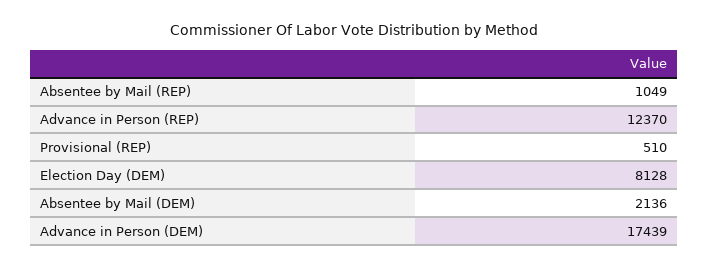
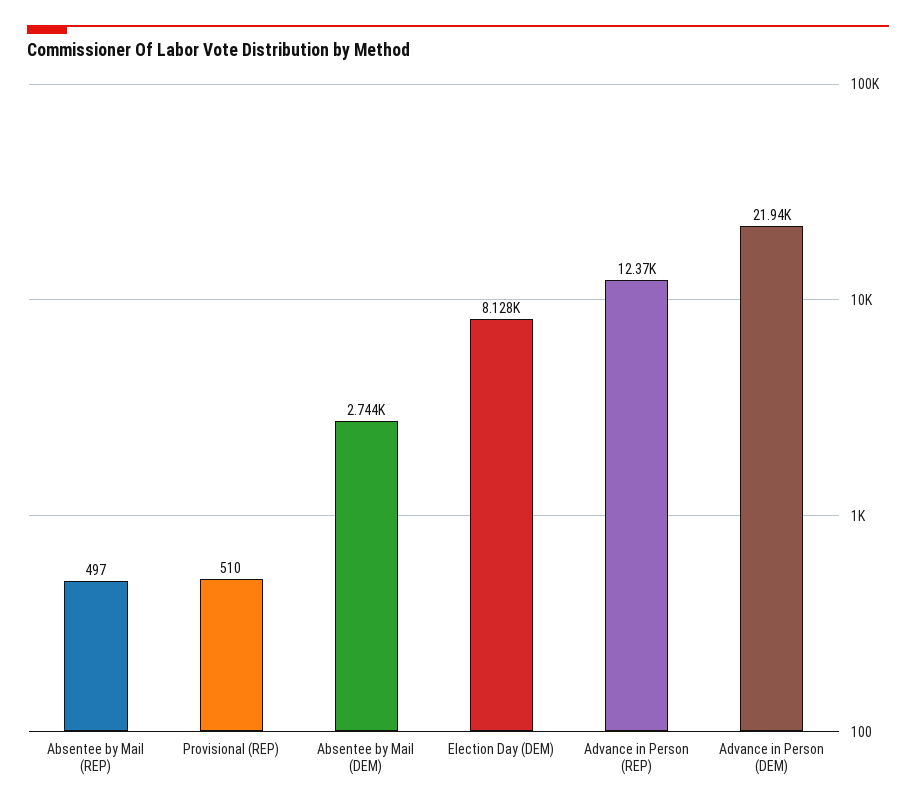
  {
-   "Absentee by Mail (REP)": 1049,
+   "Absentee by Mail (REP)": 497,
    "Advance in Person (REP)": 12370,
    "Provisional (REP)": 510,
    "Election Day (DEM)": 8128,
-   "Absentee by Mail (DEM)": 2136,
+   "Absentee by Mail (DEM)": 2744,
-   "Advance in Person (DEM)": 17439
+   "Advance in Person (DEM)": 21940
  }

